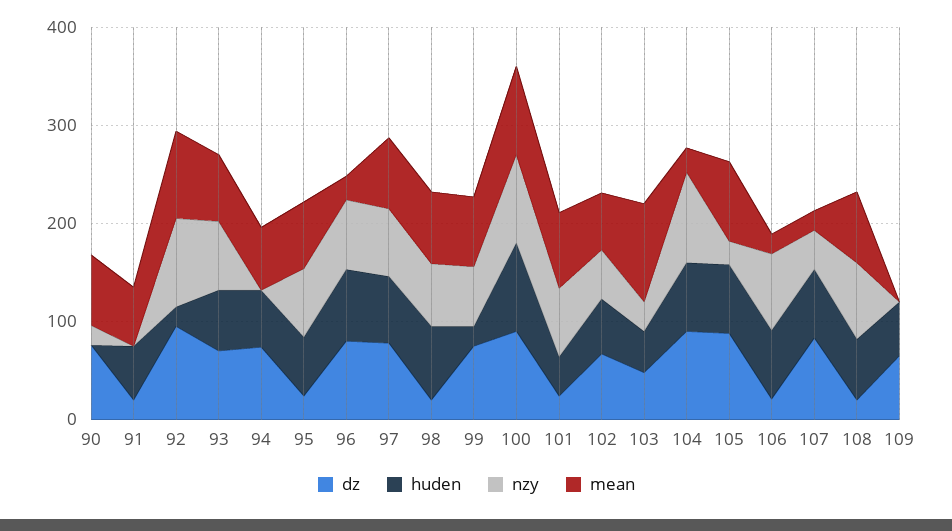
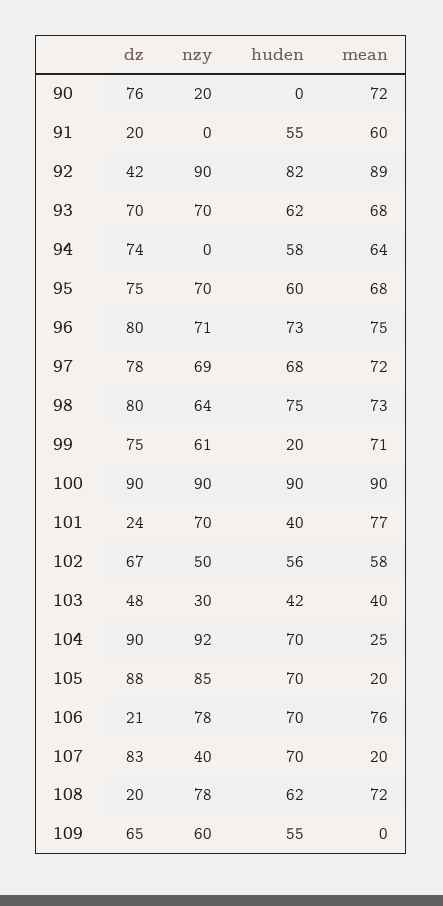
  {
    "dz": {
      "90": 76,
      "91": 20,
-     "92": 100,
+     "92": 42,
      "93": 70,
      "94": 74,
-     "95": 20,
+     "95": 75,
      "96": 80,
      "97": 78,
-     "98": 20,
+     "98": 80,
      "99": 75,
      "100": 90,
      "101": 24,
      "102": 67,
      "103": 48,
      "104": 90,
      "105": 88,
      "106": 21,
      "107": 83,
      "108": 20,
      "109": 65
    },
    "huden": {
      "90": 0,
      "91": 55,
-     "92": 20,
+     "92": 82,
      "93": 62,
      "94": 58,
      "95": 60,
      "96": 73,
      "97": 68,
      "98": 75,
      "99": 20,
      "100": 90,
      "101": 40,
      "102": 56,
      "103": 42,
      "104": 70,
      "105": 70,
      "106": 70,
      "107": 70,
      "108": 62,
      "109": 55
    },
    "nzy": {
      "90": 20,
      "91": 0,
      "92": 90,
      "93": 70,
      "94": 0,
      "95": 70,
      "96": 71,
      "97": 69,
      "98": 64,
      "99": 61,
      "100": 90,
      "101": 70,
      "102": 50,
      "103": 30,
      "104": 92,
-     "105": 20,
+     "105": 85,
      "106": 78,
      "107": 40,
      "108": 78,
-     "109": 0
+     "109": 60
    },
    "mean": {
      "90": 72,
      "91": 60,
      "92": 89,
      "93": 68,
      "94": 64,
      "95": 68,
-     "96": 20,
+     "96": 75,
      "97": 72,
      "98": 73,
      "99": 71,
      "100": 90,
      "101": 77,
      "102": 58,
-     "103": 100,
+     "103": 40,
      "104": 25,
-     "105": 80,
+     "105": 20,
-     "106": 20,
+     "106": 76,
      "107": 20,
      "108": 72,
      "109": 0
    }
  }

